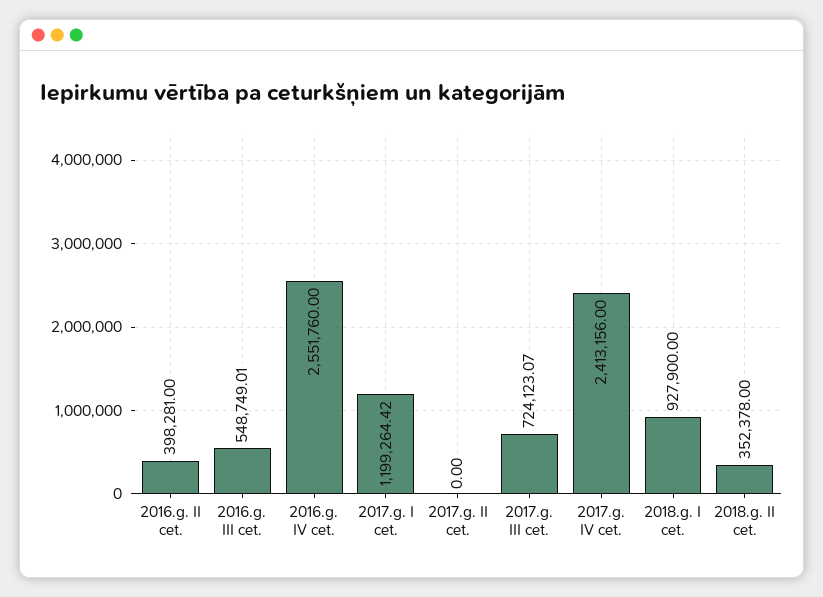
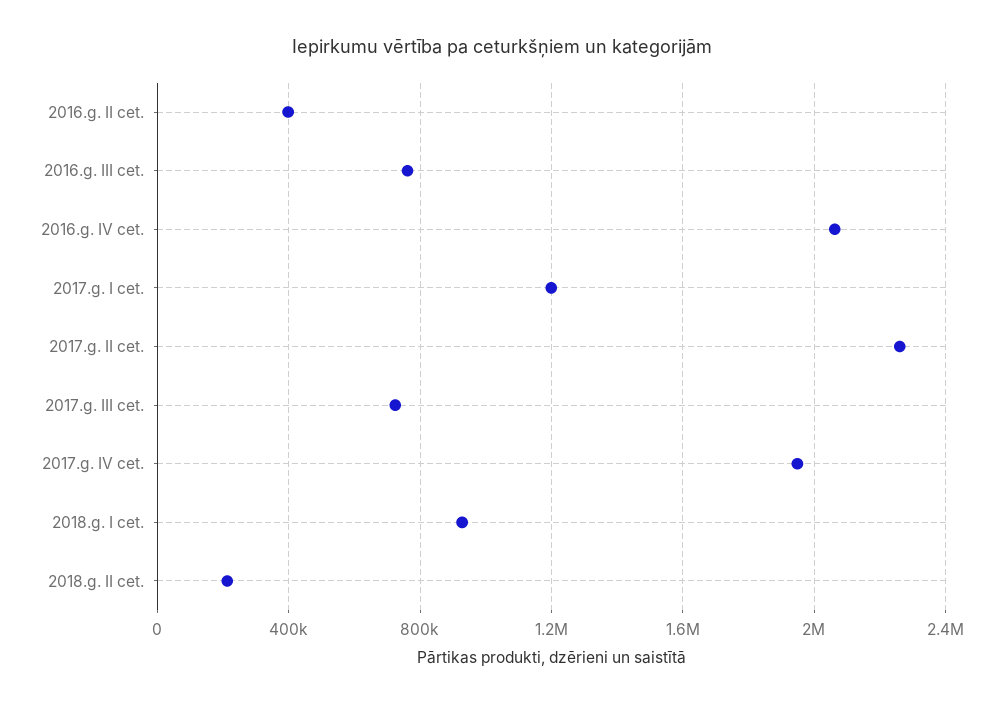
  {
    "2016.g. II cet.": 398281,
-   "2016.g. III cet.": 548749.01,
+   "2016.g. III cet.": 750000,
-   "2016.g. IV cet.": 2551760,
+   "2016.g. IV cet.": 2050000,
    "2017.g. I cet.": 1199264.42,
-   "2017.g. II cet.": 0,
+   "2017.g. II cet.": 2250000,
    "2017.g. III cet.": 724123.07,
-   "2017.g. IV cet.": 2413156,
+   "2017.g. IV cet.": 1950000,
    "2018.g. I cet.": 927900,
-   "2018.g. II cet.": 352378
+   "2018.g. II cet.": 200000
  }

